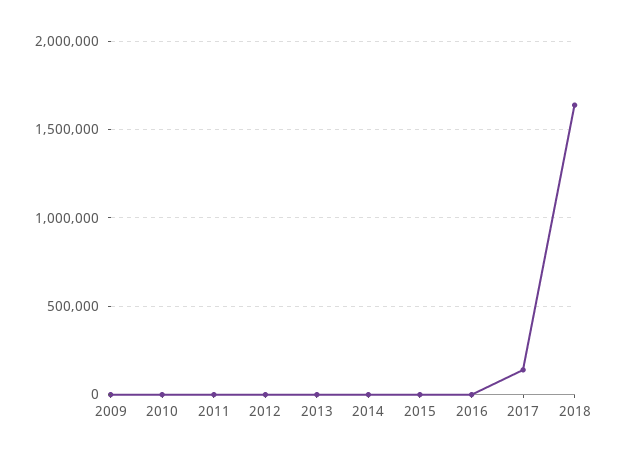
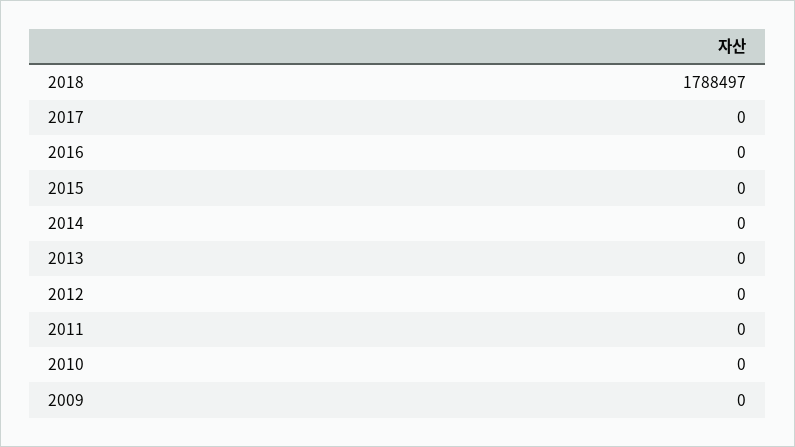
  {
    "2009": 0,
    "2010": 0,
    "2011": 0,
    "2012": 0,
    "2013": 0,
    "2014": 0,
    "2015": 0,
    "2016": 0,
-   "2017": 150000,
+   "2017": 0,
-   "2018": 1650000
+   "2018": 1788497
  }

